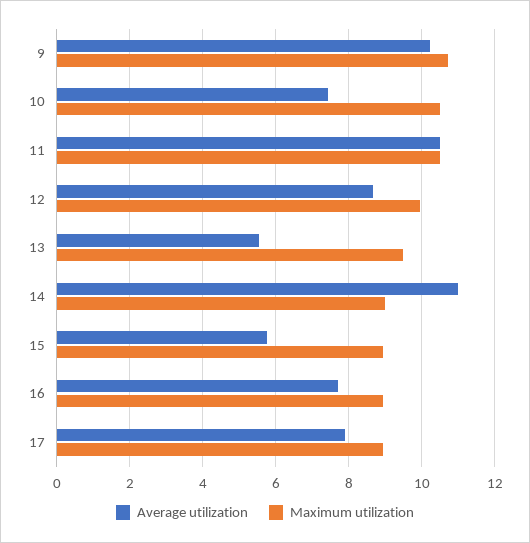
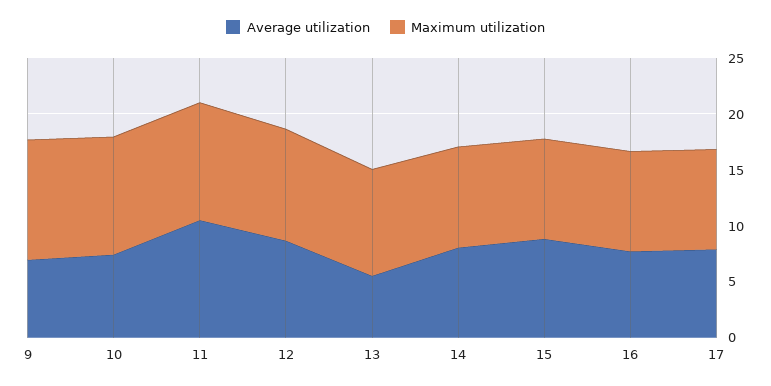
  {
    "Average utilization": {
-     "9": 10.2,
+     "9": 7,
      "10": 7.4,
      "11": 10.6,
      "12": 8.6,
      "13": 5.6,
-     "14": 11,
+     "14": 8,
-     "15": 5.8,
+     "15": 9,
      "16": 7.8,
      "17": 8
    },
    "Maximum utilization": {
      "9": 10.8,
      "10": 10.6,
      "11": 10.6,
      "12": 10,
      "13": 9.6,
      "14": 9,
      "15": 9,
      "16": 9,
      "17": 9
    }
  }

